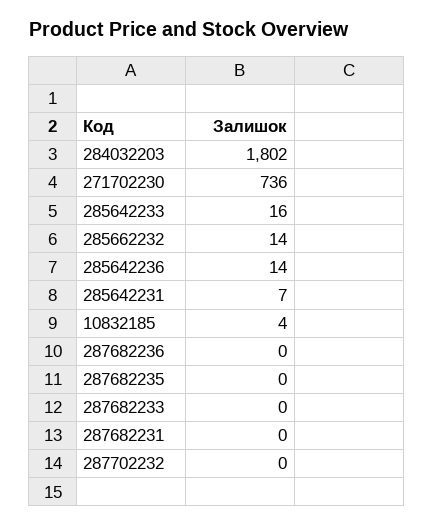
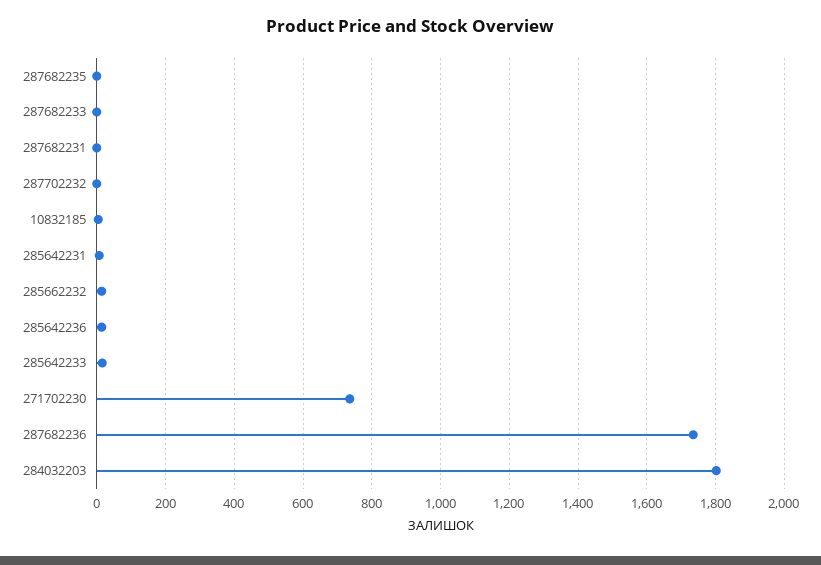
  {
    "284032203": 1802,
    "271702230": 736,
    "285642233": 16,
    "285662232": 14,
    "285642236": 14,
    "285642231": 7,
    "10832185": 4,
-   "287682236": 0,
+   "287682236": 1740,
    "287682235": 0,
    "287682233": 0,
    "287682231": 0,
    "287702232": 0
  }

